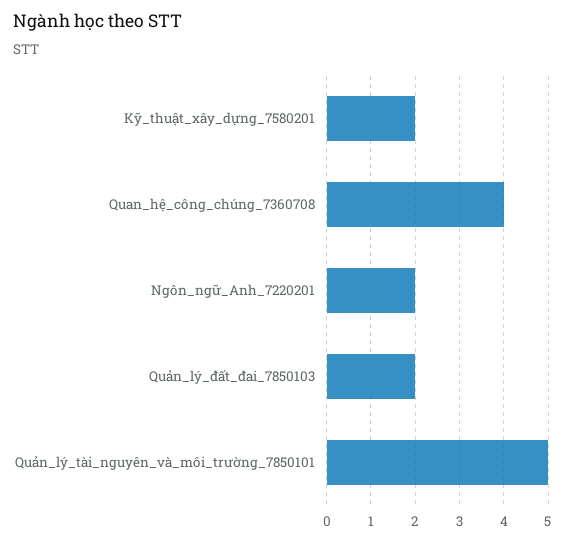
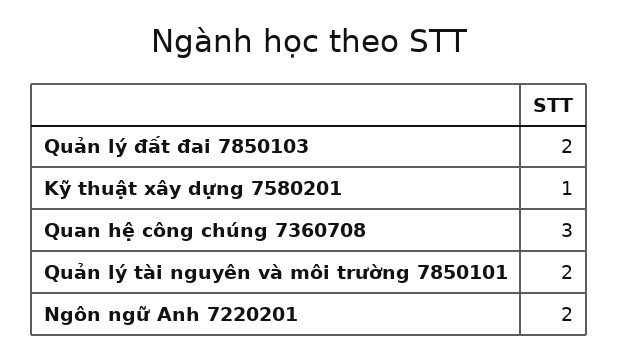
  {
-   "Kỹ_thuật_xây_dựng_7580201": 2,
+   "Kỹ_thuật_xây_dựng_7580201": 1,
-   "Quan_hệ_công_chúng_7360708": 4,
+   "Quan_hệ_công_chúng_7360708": 3,
    "Ngôn_ngữ_Anh_7220201": 2,
    "Quản_lý_đất_đai_7850103": 2,
-   "Quản_lý_tài_nguyên_và_môi_trường_7850101": 5
+   "Quản_lý_tài_nguyên_và_môi_trường_7850101": 2
  }

